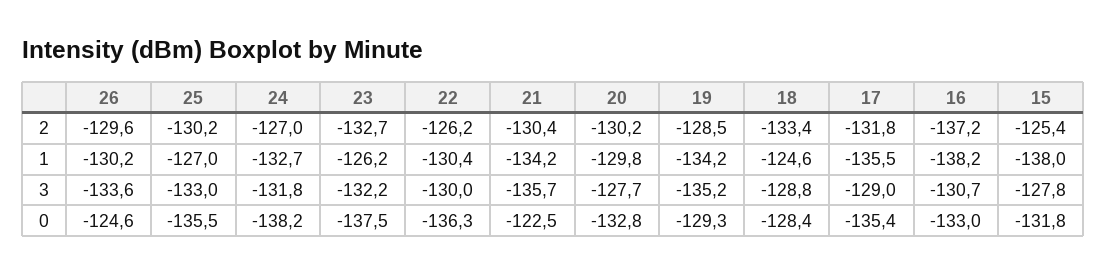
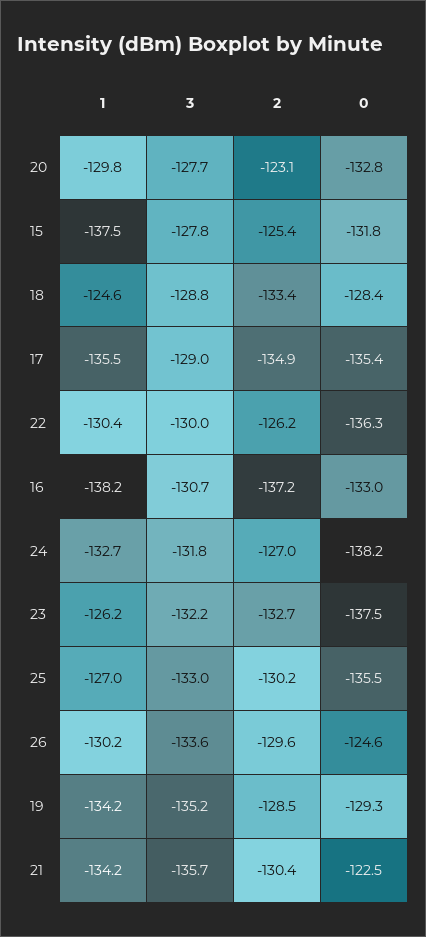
  {
    "26": {
      "2": -129.6,
      "1": -130.2,
      "3": -133.6,
      "0": -124.6
    },
    "25": {
      "2": -130.2,
      "1": -127,
      "3": -133,
      "0": -135.5
    },
    "24": {
      "2": -127,
      "1": -132.7,
      "3": -131.8,
      "0": -138.2
    },
    "23": {
      "2": -132.7,
      "1": -126.2,
      "3": -132.2,
      "0": -137.5
    },
    "22": {
      "2": -126.2,
      "1": -130.4,
      "3": -130,
      "0": -136.3
    },
    "21": {
      "2": -130.4,
      "1": -134.2,
      "3": -135.7,
      "0": -122.5
    },
    "20": {
-     "2": -130.2,
+     "2": -123.1,
      "1": -129.8,
      "3": -127.7,
      "0": -132.8
    },
    "19": {
      "2": -128.5,
      "1": -134.2,
      "3": -135.2,
      "0": -129.3
    },
    "18": {
      "2": -133.4,
      "1": -124.6,
      "3": -128.8,
      "0": -128.4
    },
    "17": {
-     "2": -131.8,
+     "2": -134.9,
      "1": -135.5,
      "3": -129,
      "0": -135.4
    },
    "16": {
      "2": -137.2,
      "1": -138.2,
      "3": -130.7,
      "0": -133
    },
    "15": {
      "2": -125.4,
-     "1": -138,
+     "1": -137.5,
      "3": -127.8,
      "0": -131.8
    }
  }

